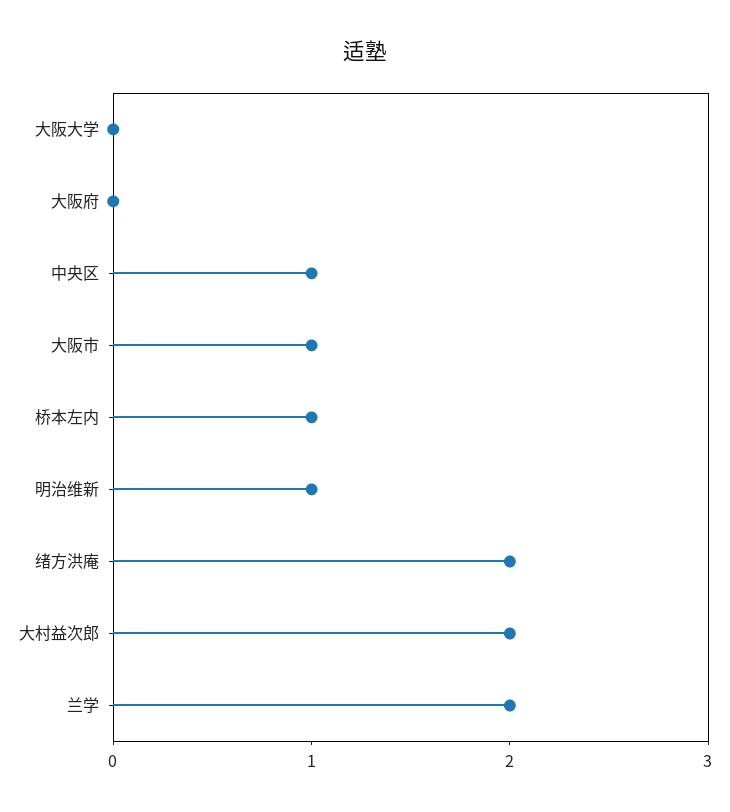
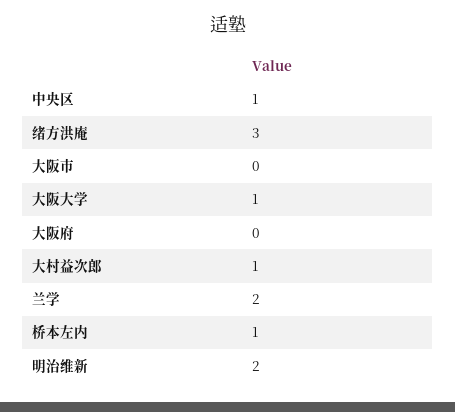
  {
-   "大阪大学": 0,
+   "大阪大学": 1,
    "大阪府": 0,
    "中央区": 1,
-   "大阪市": 1,
+   "大阪市": 0,
    "桥本左内": 1,
-   "明治维新": 1,
+   "明治维新": 2,
-   "绪方洪庵": 2,
+   "绪方洪庵": 3,
-   "大村益次郎": 2,
+   "大村益次郎": 1,
    "兰学": 2
  }

